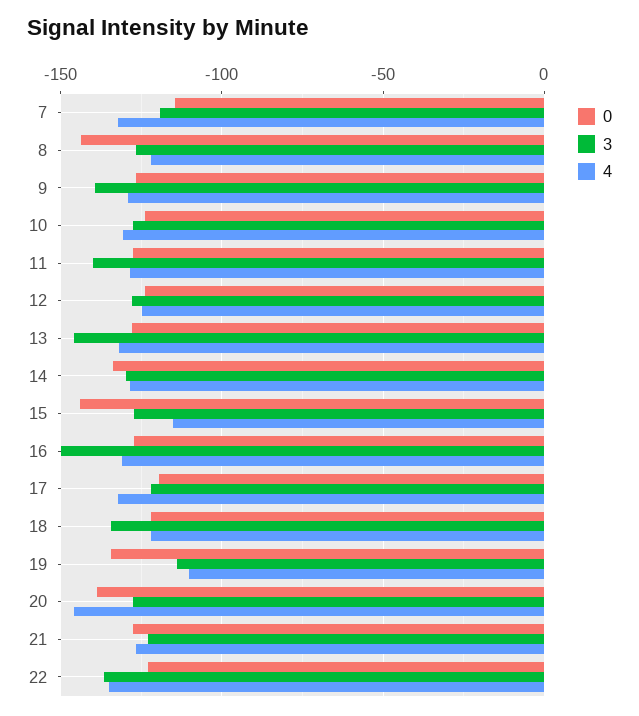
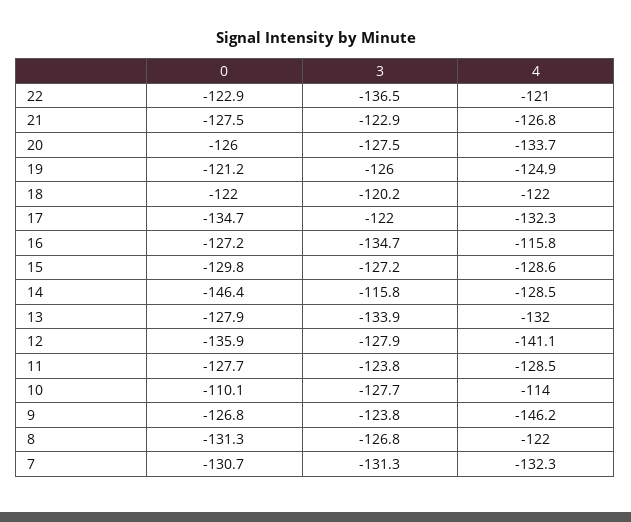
  {
    "0": {
-     "7": -115,
+     "7": -130.7,
-     "8": -145,
+     "8": -131.3,
      "9": -126.8,
-     "10": -125,
+     "10": -110.1,
      "11": -127.7,
-     "12": -125,
+     "12": -135.9,
      "13": -127.9,
-     "14": -135,
+     "14": -146.4,
-     "15": -145,
+     "15": -129.8,
      "16": -127.2,
-     "17": -120,
+     "17": -134.7,
      "18": -122,
-     "19": -135,
+     "19": -121.2,
-     "20": -140,
+     "20": -126,
      "21": -127.5,
      "22": -122.9
    },
    "3": {
-     "7": -120,
+     "7": -131.3,
      "8": -126.8,
-     "9": -140,
+     "9": -123.8,
      "10": -127.7,
-     "11": -140,
+     "11": -123.8,
      "12": -127.9,
-     "13": -145,
+     "13": -133.9,
-     "14": -130,
+     "14": -115.8,
      "15": -127.2,
-     "16": -150,
+     "16": -134.7,
      "17": -122,
-     "18": -135,
+     "18": -120.2,
-     "19": -115,
+     "19": -126,
      "20": -127.5,
      "21": -122.9,
      "22": -136.5
    },
    "4": {
      "7": -132.3,
      "8": -122,
-     "9": -130,
+     "9": -146.2,
-     "10": -130,
+     "10": -114,
      "11": -128.5,
-     "12": -125,
+     "12": -141.1,
      "13": -132,
      "14": -128.5,
-     "15": -115,
+     "15": -128.6,
-     "16": -130,
+     "16": -115.8,
      "17": -132.3,
      "18": -122,
-     "19": -110,
+     "19": -124.9,
-     "20": -145,
+     "20": -133.7,
      "21": -126.8,
-     "22": -135
+     "22": -121
    }
  }

